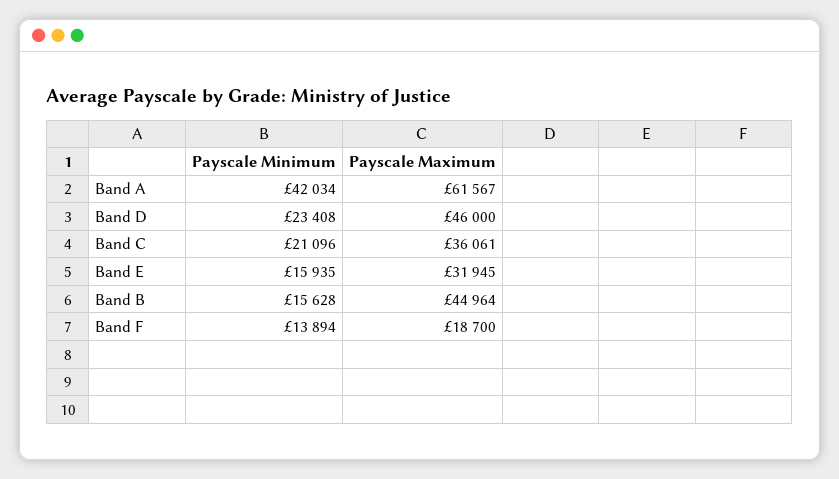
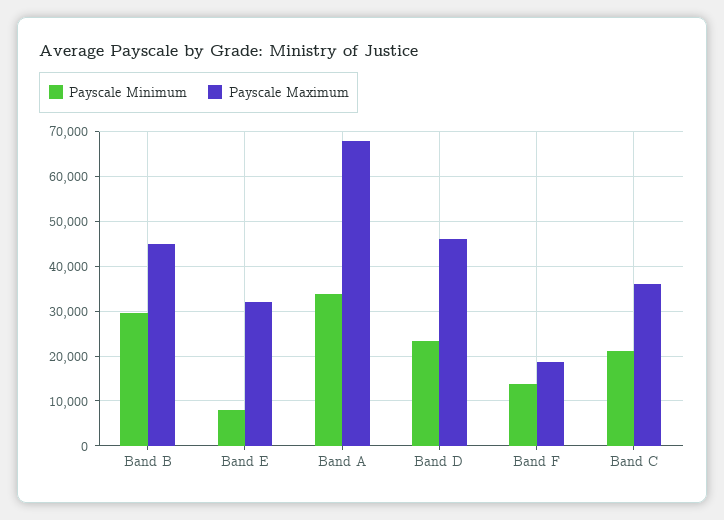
  {
    "Payscale Minimum": {
-     "Band A": 42034,
+     "Band A": 34000,
      "Band D": 23408,
      "Band C": 21096,
-     "Band E": 15935,
+     "Band E": 8000,
-     "Band B": 15628,
+     "Band B": 30000,
      "Band F": 13894
    },
    "Payscale Maximum": {
-     "Band A": 61567,
+     "Band A": 68000,
      "Band D": 46000,
      "Band C": 36061,
      "Band E": 31945,
      "Band B": 44964,
      "Band F": 18700
    }
  }

